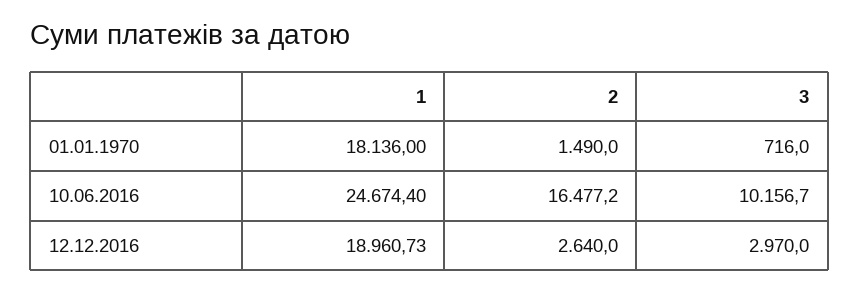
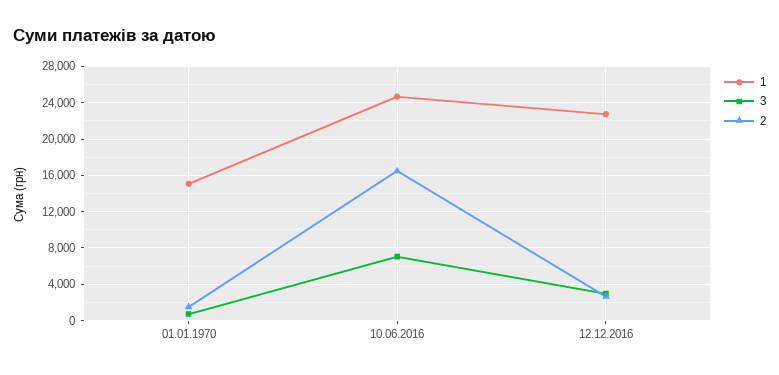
  {
    "1": {
-     "01.01.1970": 18136,
+     "01.01.1970": 15000,
      "10.06.2016": 24674.4,
-     "12.12.2016": 18960.73
+     "12.12.2016": 23000
    },
    "2": {
      "01.01.1970": 1490,
      "10.06.2016": 16477.2,
      "12.12.2016": 2640
    },
    "3": {
      "01.01.1970": 716,
-     "10.06.2016": 10156.7,
+     "10.06.2016": 7000,
      "12.12.2016": 2970
    }
  }

